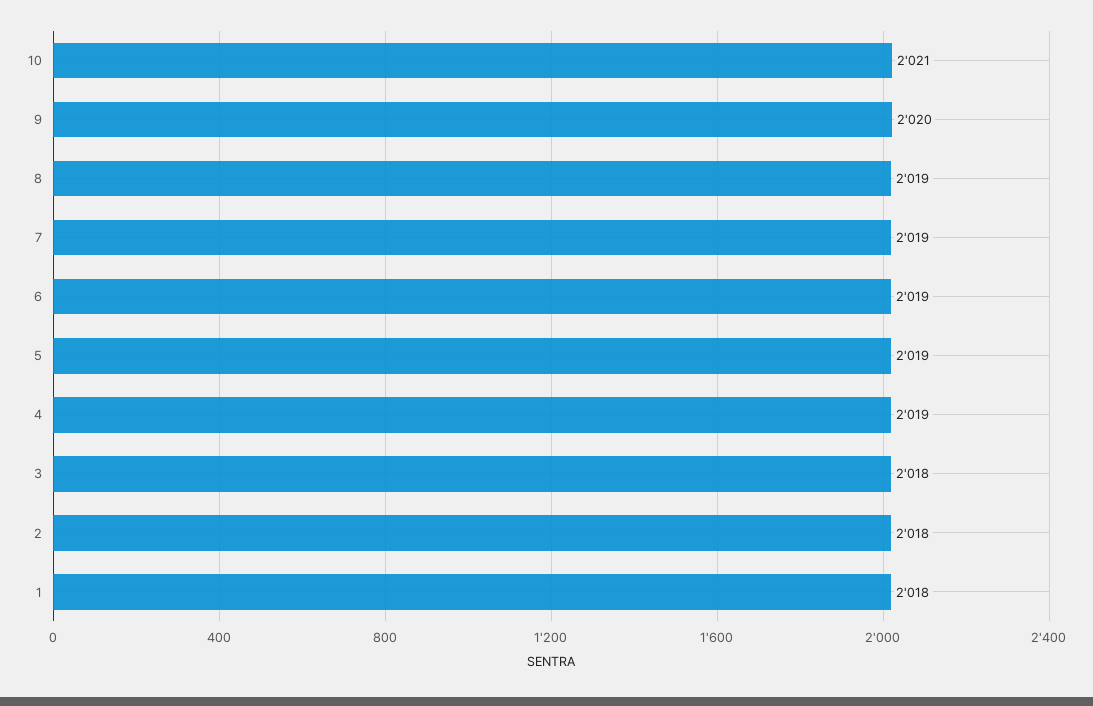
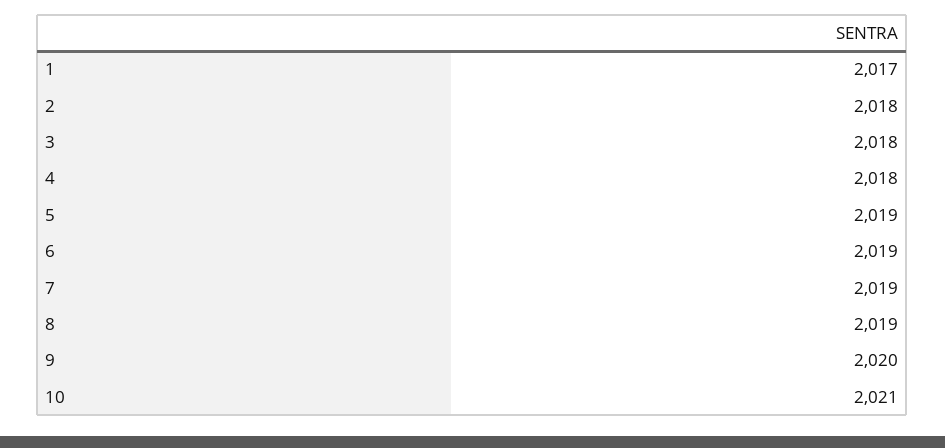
  {
    "10": 2021,
    "9": 2020,
    "8": 2019,
    "7": 2019,
    "6": 2019,
    "5": 2019,
-   "4": 2019,
+   "4": 2018,
    "3": 2018,
    "2": 2018,
-   "1": 2018
+   "1": 2017
  }

